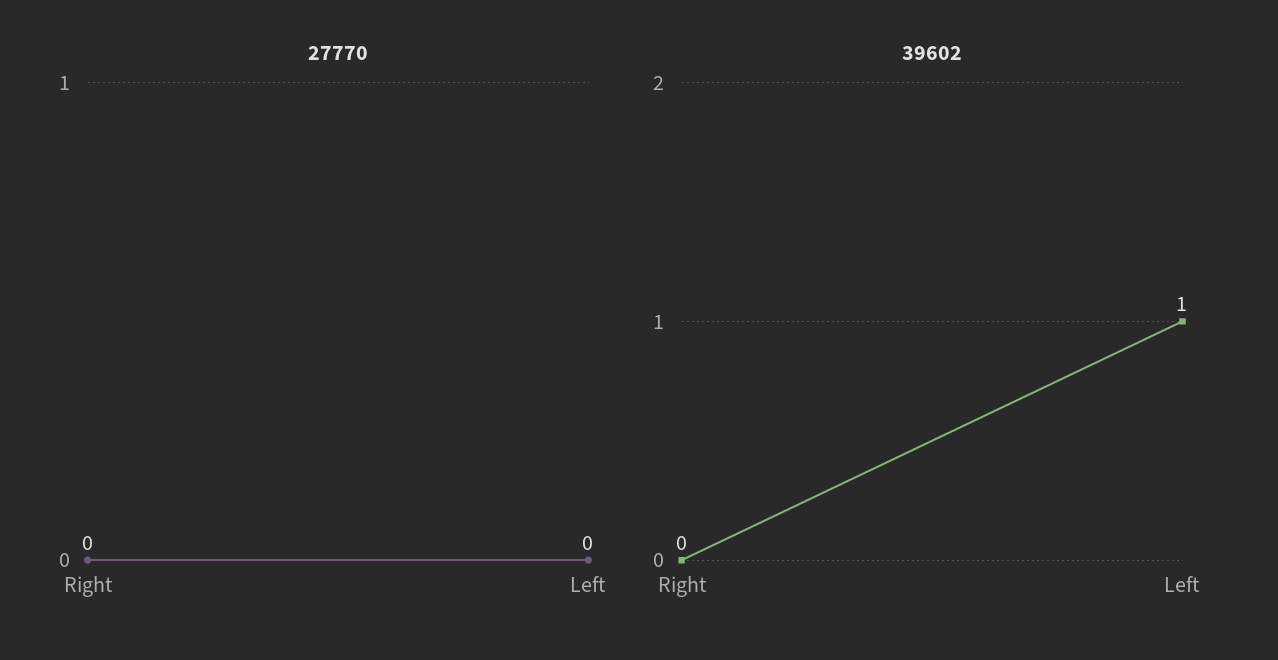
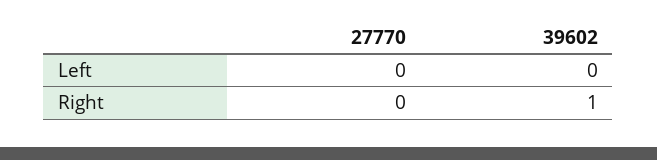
  {
    "27770": {
      "Right": 0,
      "Left": 0
    },
    "39602": {
-     "Right": 0,
+     "Right": 1,
-     "Left": 1
+     "Left": 0
    }
  }

